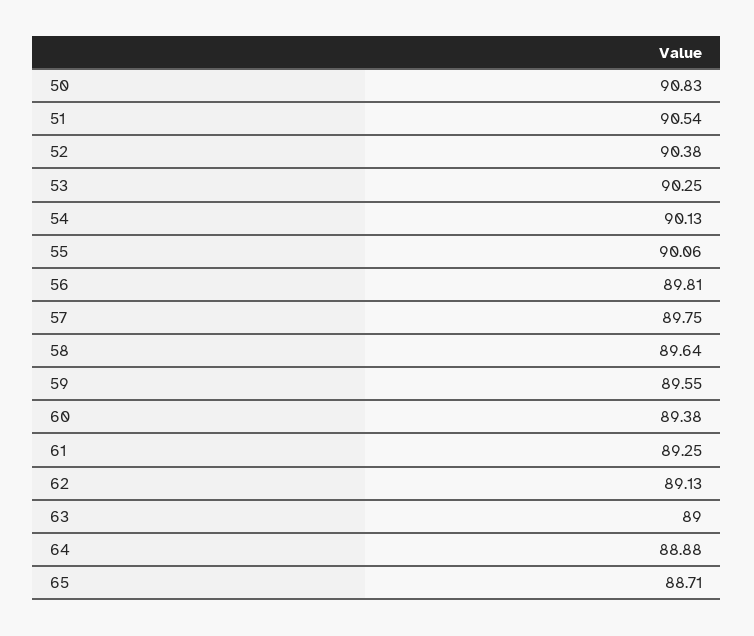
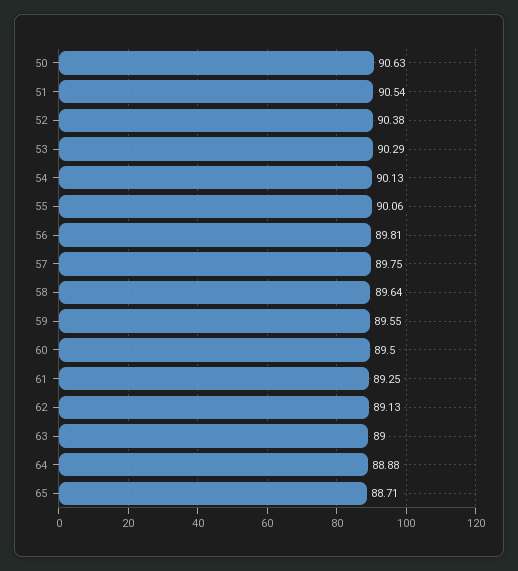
  {
-   "50": 90.83,
+   "50": 90.63,
    "51": 90.54,
    "52": 90.38,
-   "53": 90.25,
+   "53": 90.29,
    "54": 90.13,
    "55": 90.06,
    "56": 89.81,
    "57": 89.75,
    "58": 89.64,
    "59": 89.55,
-   "60": 89.38,
+   "60": 89.5,
    "61": 89.25,
    "62": 89.13,
    "63": 89,
    "64": 88.88,
    "65": 88.71
  }

